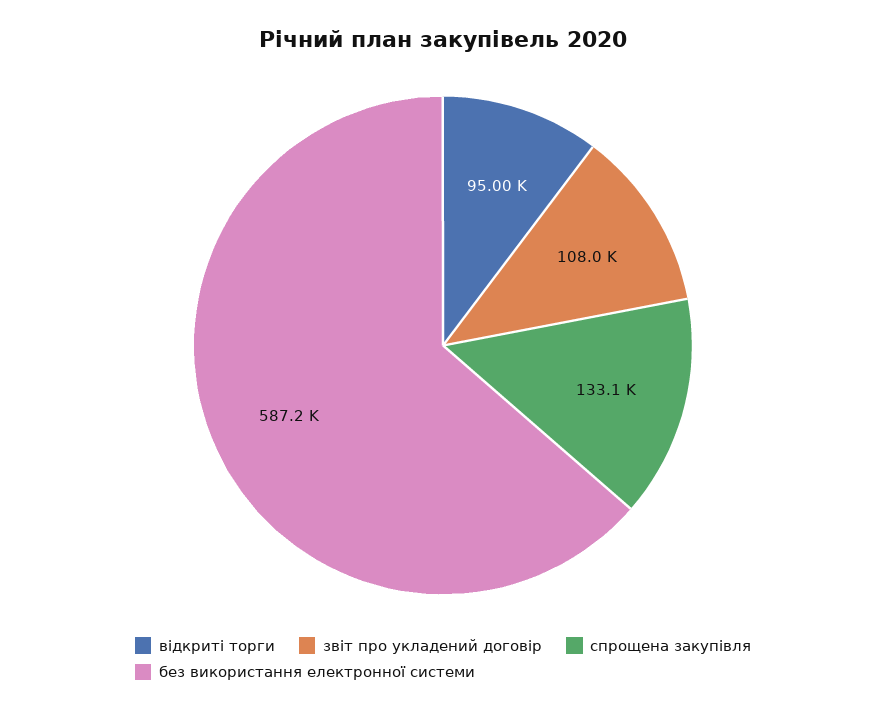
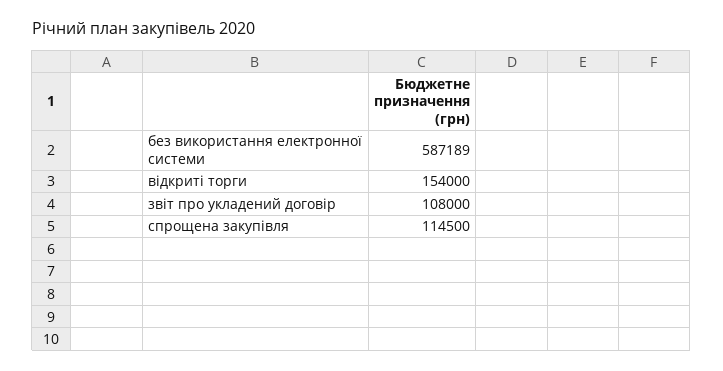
  {
-   "відкриті торги": 95000,
+   "відкриті торги": 154000,
    "звіт про укладений договір": 108000,
-   "спрощена закупівля": 133100,
+   "спрощена закупівля": 114500,
    "без використання електронної системи": 587189
  }

